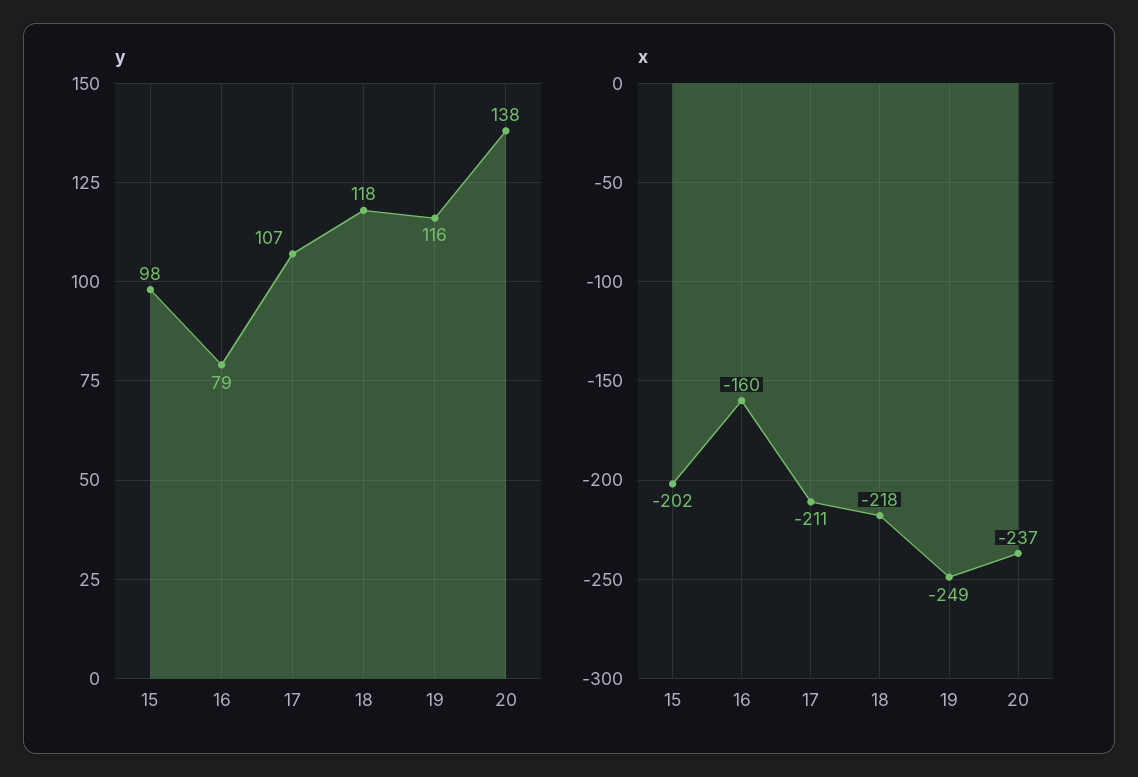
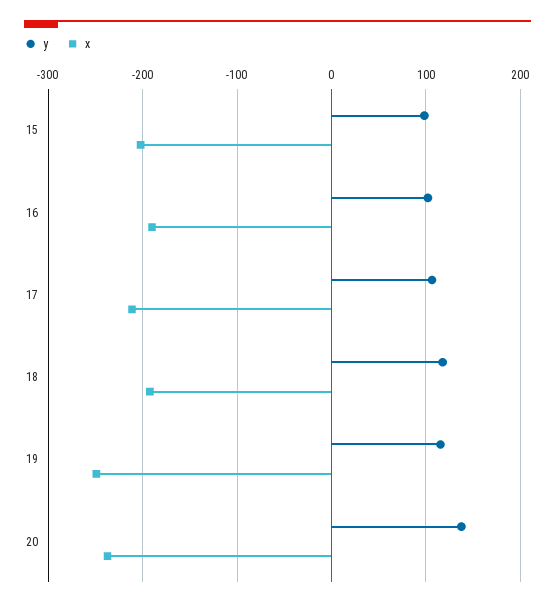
  {
    "y": {
      "15": 98,
-     "16": 79,
+     "16": 100,
      "17": 107,
      "18": 118,
      "19": 116,
      "20": 138
    },
    "x": {
      "15": -202,
-     "16": -160,
+     "16": -190,
      "17": -211,
-     "18": -218,
+     "18": -190,
      "19": -249,
      "20": -237
    }
  }

